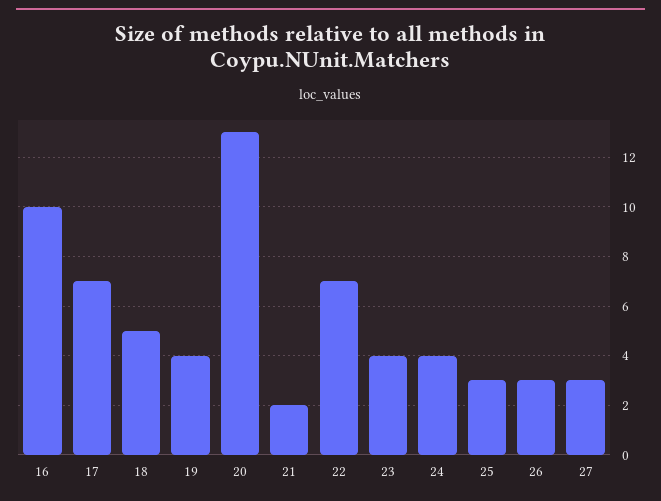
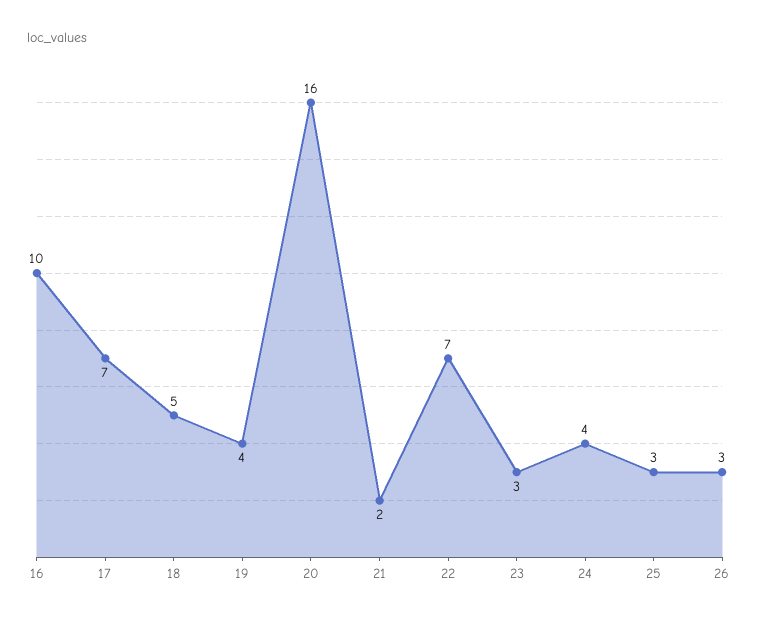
  {
    "16": 10,
    "17": 7,
    "18": 5,
    "19": 4,
-   "20": 13,
+   "20": 16,
    "21": 2,
    "22": 7,
-   "23": 4,
+   "23": 3,
    "24": 4,
    "25": 3,
-   "26": 3,
+   "26": 3
-   "27": 3
  }

